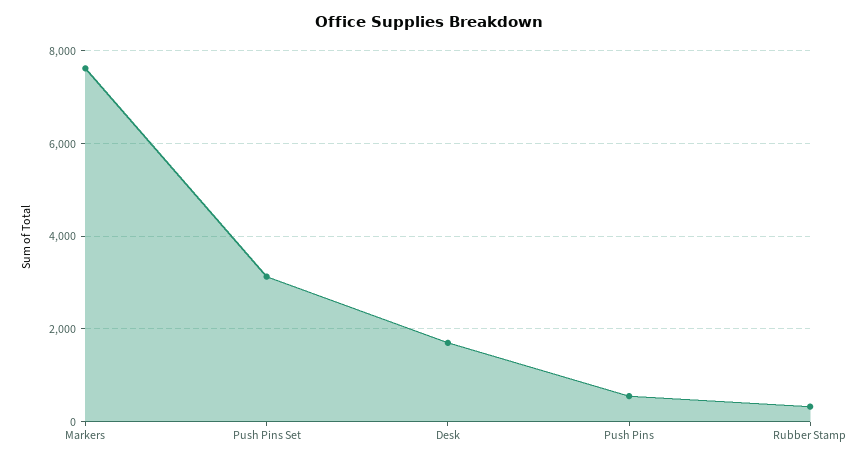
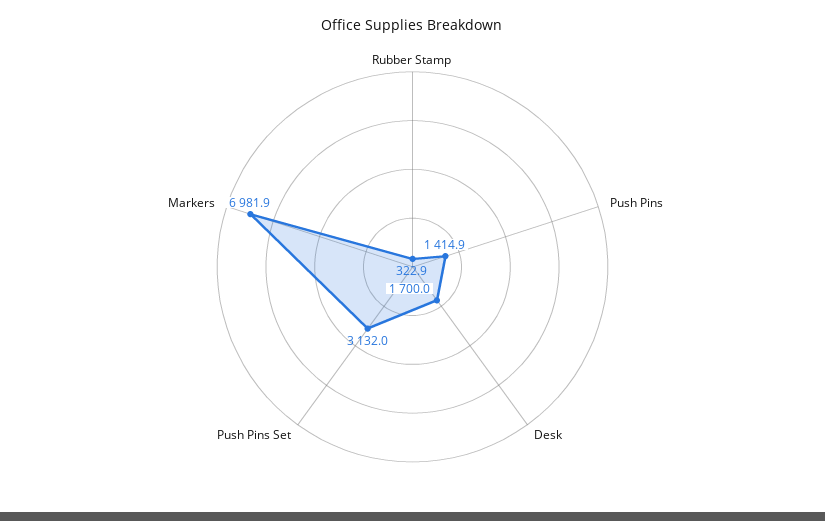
  {
-   "Markers": 7600,
+   "Markers": 6981.9,
    "Push Pins Set": 3132,
    "Desk": 1700,
-   "Push Pins": 600,
+   "Push Pins": 1414.9,
    "Rubber Stamp": 322.9
  }

